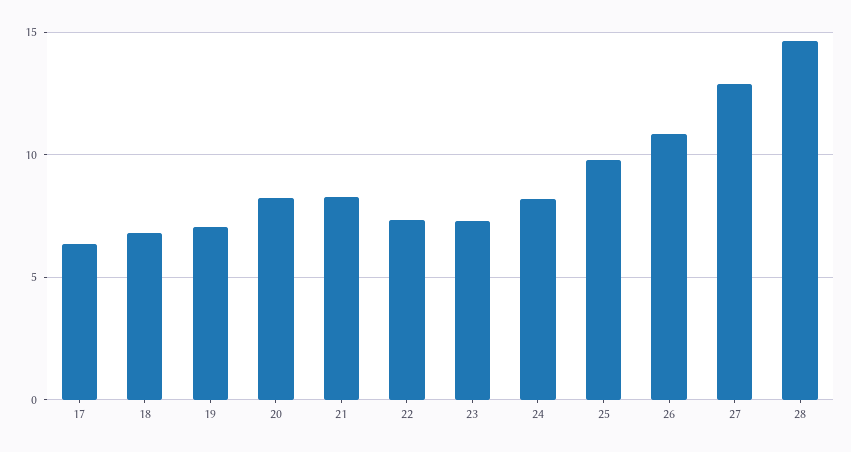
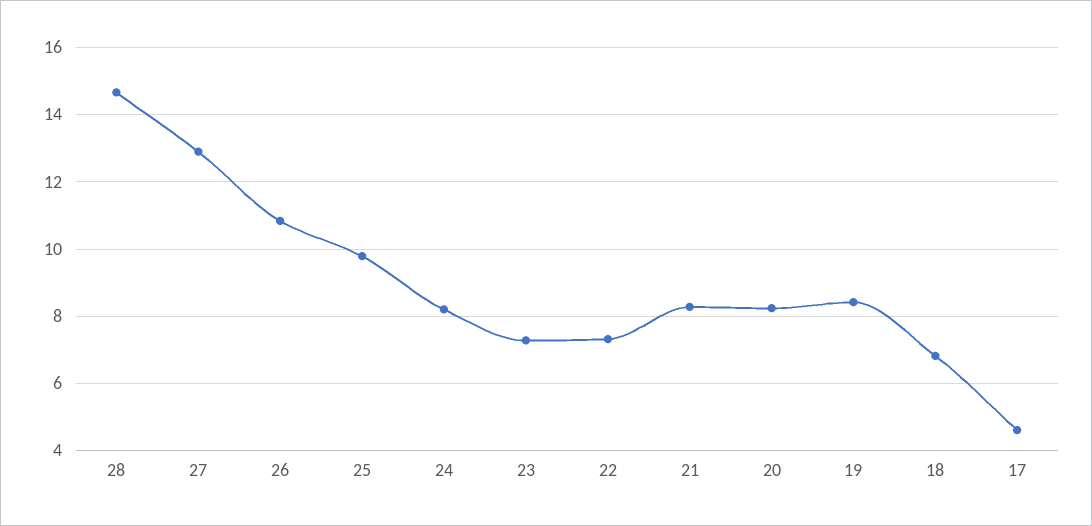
  {
-   "17": 6.5,
+   "17": 4.6,
    "18": 6.8,
-   "19": 7,
+   "19": 8.4,
    "20": 8.2,
    "21": 8.2,
    "22": 7.4,
    "23": 7.2,
    "24": 8.2,
    "25": 9.8,
    "26": 10.8,
    "27": 13,
    "28": 14.6
  }

